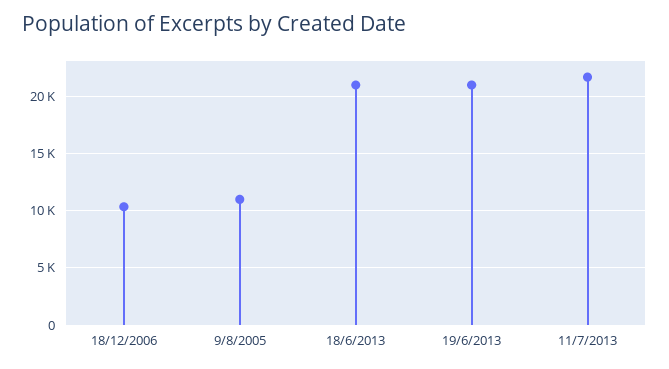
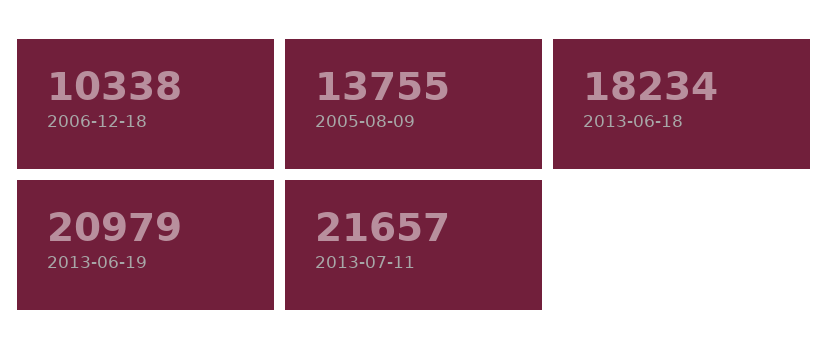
  {
    "18/12/2006": 10338,
-   "9/8/2005": 11000,
+   "9/8/2005": 13755,
-   "18/6/2013": 21000,
+   "18/6/2013": 18234,
    "19/6/2013": 20979,
    "11/7/2013": 21657
  }

